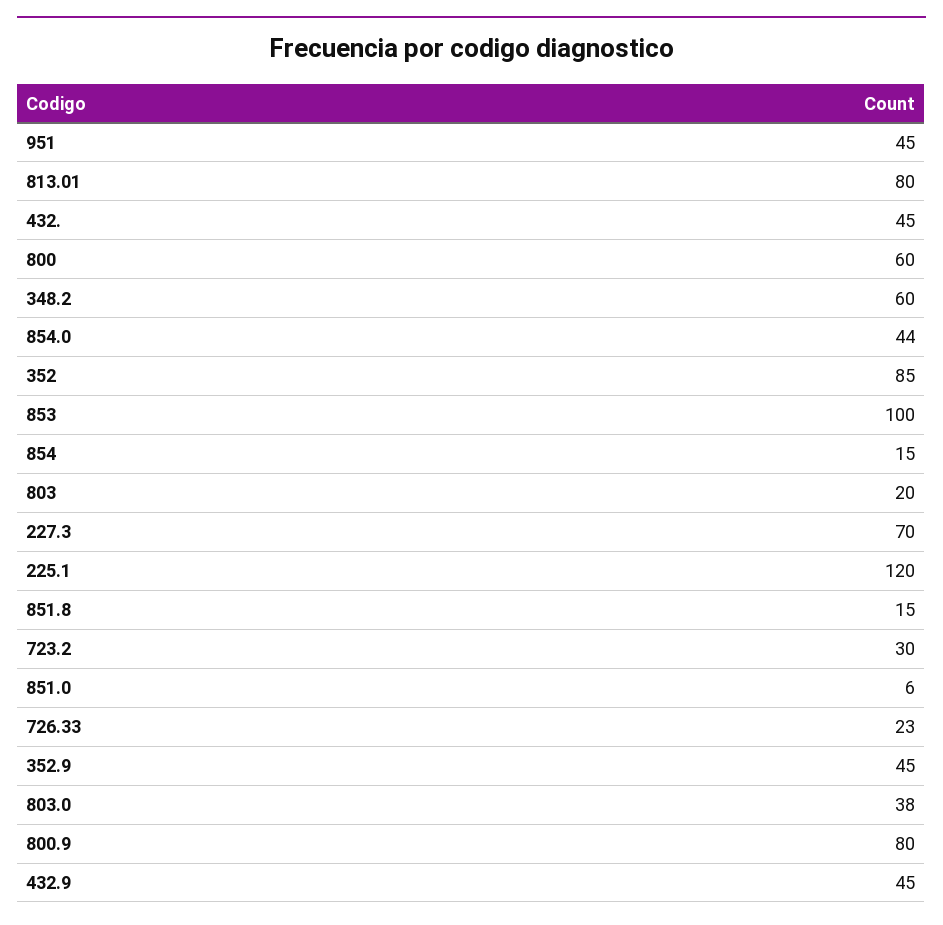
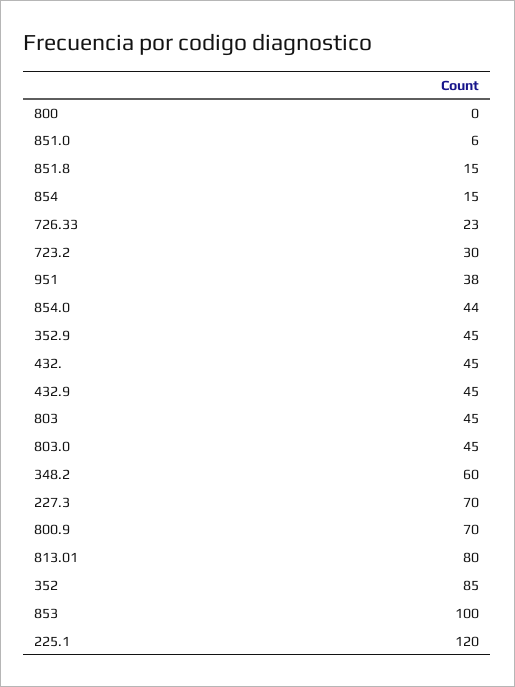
  {
-   "951": 45,
+   "951": 38,
    "813.01": 80,
    "432.": 45,
-   "800": 60,
+   "800": 0,
    "348.2": 60,
    "854.0": 44,
    "352": 85,
    "853": 100,
    "854": 15,
-   "803": 20,
+   "803": 45,
    "227.3": 70,
    "225.1": 120,
    "851.8": 15,
    "723.2": 30,
    "851.0": 6,
    "726.33": 23,
    "352.9": 45,
-   "803.0": 38,
+   "803.0": 45,
-   "800.9": 80,
+   "800.9": 70,
    "432.9": 45
  }

